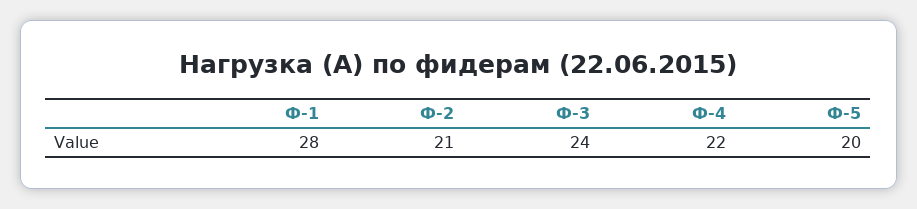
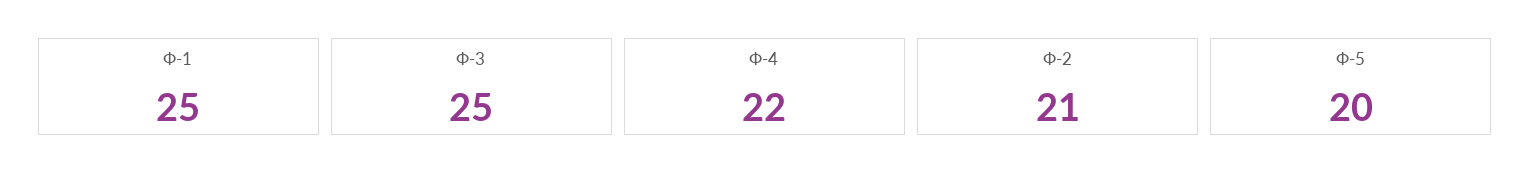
  {
-   "Ф-1": 28,
+   "Ф-1": 25,
    "Ф-2": 21,
-   "Ф-3": 24,
+   "Ф-3": 25,
    "Ф-4": 22,
    "Ф-5": 20
  }

